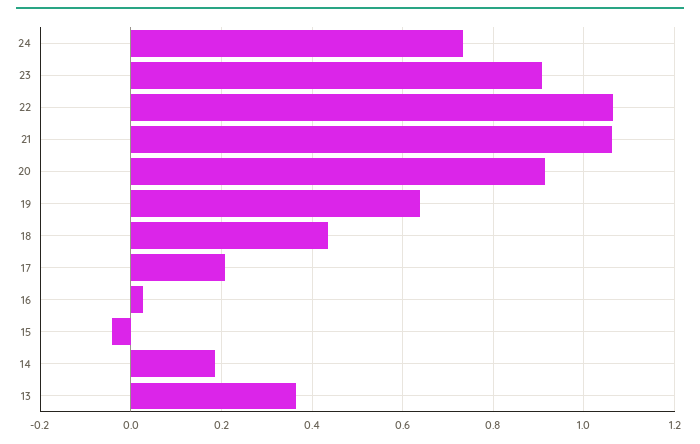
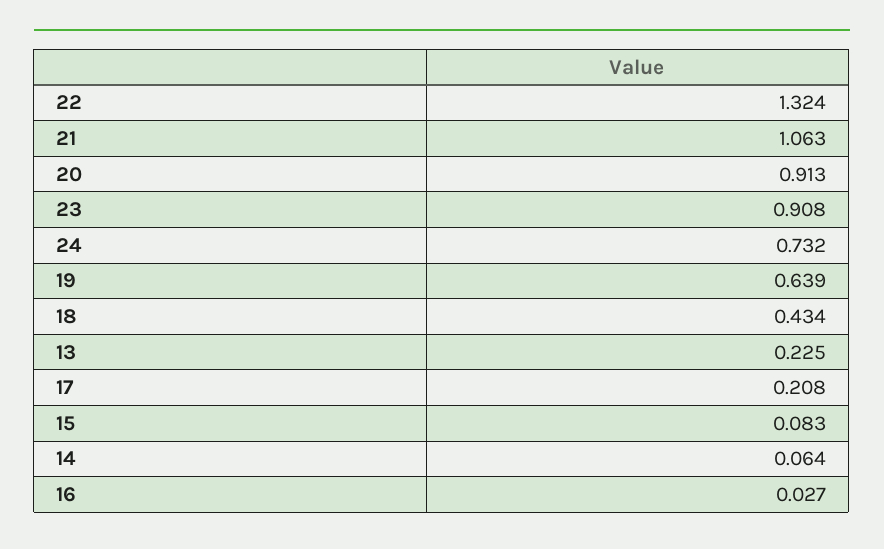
  {
    "24": 0.732,
    "23": 0.908,
-   "22": 1.06,
+   "22": 1.324,
    "21": 1.063,
    "20": 0.913,
    "19": 0.639,
    "18": 0.434,
    "17": 0.208,
    "16": 0.027,
-   "15": -0.04,
+   "15": 0.083,
-   "14": 0.18,
+   "14": 0.064,
-   "13": 0.36
+   "13": 0.225
  }

